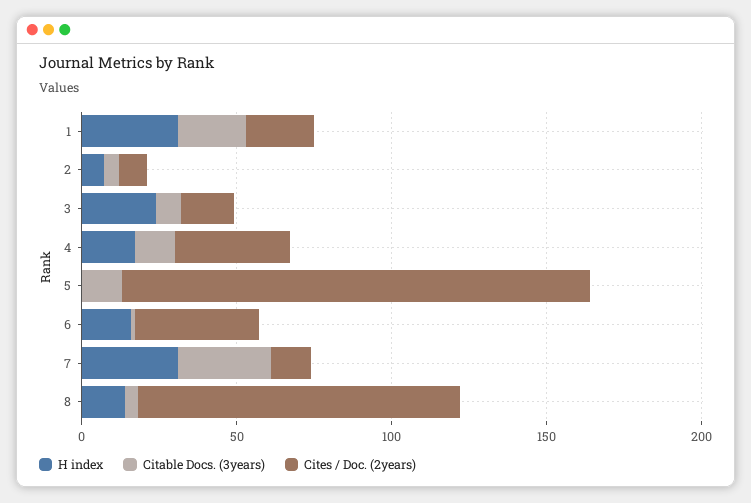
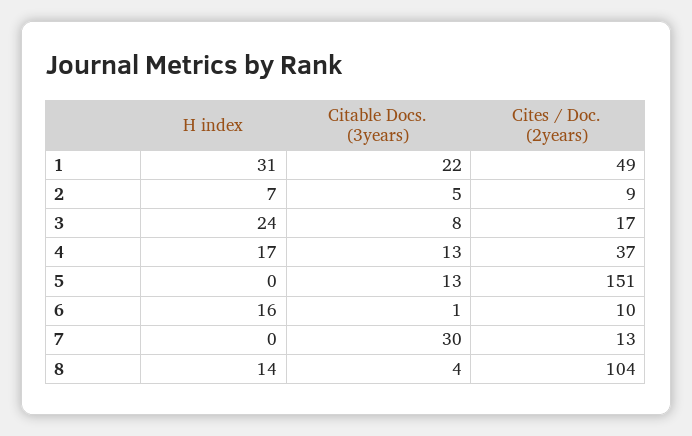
  {
    "H index": {
      "1": 31,
      "2": 7,
      "3": 24,
      "4": 17,
      "5": 0,
      "6": 16,
-     "7": 30,
+     "7": 0,
      "8": 14
    },
    "Citable Docs. (3years)": {
      "1": 22,
      "2": 5,
      "3": 8,
      "4": 13,
      "5": 13,
      "6": 1,
      "7": 30,
      "8": 4
    },
    "Cites / Doc. (2years)": {
-     "1": 20,
+     "1": 49,
      "2": 9,
      "3": 17,
      "4": 37,
      "5": 151,
-     "6": 40,
+     "6": 10,
      "7": 13,
      "8": 104
    }
  }

